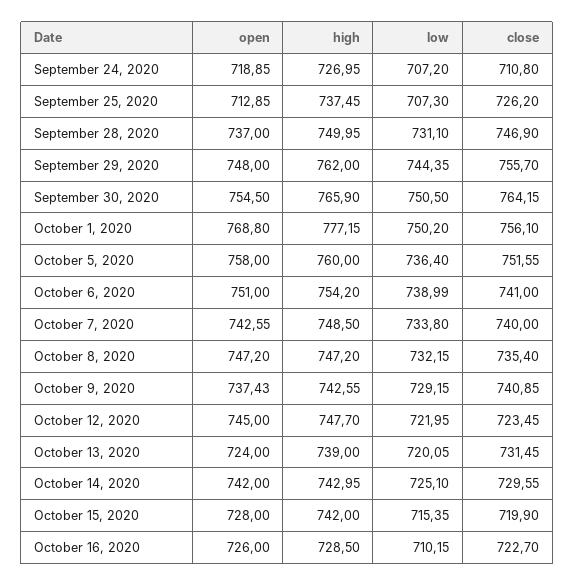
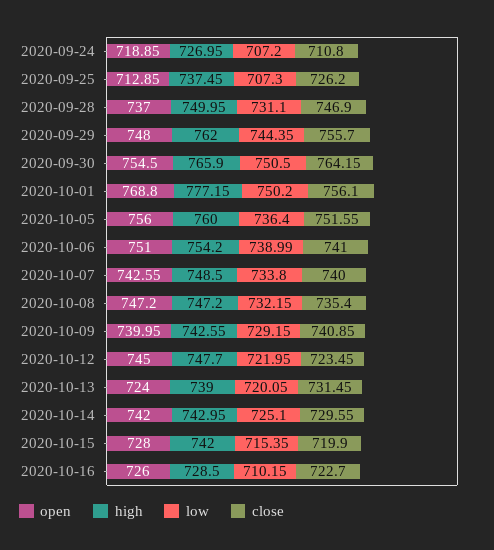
  {
    "open": {
      "September 24, 2020": 718.85,
      "September 25, 2020": 712.85,
      "September 28, 2020": 737,
      "September 29, 2020": 748,
      "September 30, 2020": 754.5,
      "October 1, 2020": 768.8,
-     "October 5, 2020": 758,
+     "October 5, 2020": 756,
      "October 6, 2020": 751,
      "October 7, 2020": 742.55,
      "October 8, 2020": 747.2,
-     "October 9, 2020": 737.43,
+     "October 9, 2020": 739.95,
      "October 12, 2020": 745,
      "October 13, 2020": 724,
      "October 14, 2020": 742,
      "October 15, 2020": 728,
      "October 16, 2020": 726
    },
    "high": {
      "September 24, 2020": 726.95,
      "September 25, 2020": 737.45,
      "September 28, 2020": 749.95,
      "September 29, 2020": 762,
      "September 30, 2020": 765.9,
      "October 1, 2020": 777.15,
      "October 5, 2020": 760,
      "October 6, 2020": 754.2,
      "October 7, 2020": 748.5,
      "October 8, 2020": 747.2,
      "October 9, 2020": 742.55,
      "October 12, 2020": 747.7,
      "October 13, 2020": 739,
      "October 14, 2020": 742.95,
      "October 15, 2020": 742,
      "October 16, 2020": 728.5
    },
    "low": {
      "September 24, 2020": 707.2,
      "September 25, 2020": 707.3,
      "September 28, 2020": 731.1,
      "September 29, 2020": 744.35,
      "September 30, 2020": 750.5,
      "October 1, 2020": 750.2,
      "October 5, 2020": 736.4,
      "October 6, 2020": 738.99,
      "October 7, 2020": 733.8,
      "October 8, 2020": 732.15,
      "October 9, 2020": 729.15,
      "October 12, 2020": 721.95,
      "October 13, 2020": 720.05,
      "October 14, 2020": 725.1,
      "October 15, 2020": 715.35,
      "October 16, 2020": 710.15
    },
    "close": {
      "September 24, 2020": 710.8,
      "September 25, 2020": 726.2,
      "September 28, 2020": 746.9,
      "September 29, 2020": 755.7,
      "September 30, 2020": 764.15,
      "October 1, 2020": 756.1,
      "October 5, 2020": 751.55,
      "October 6, 2020": 741,
      "October 7, 2020": 740,
      "October 8, 2020": 735.4,
      "October 9, 2020": 740.85,
      "October 12, 2020": 723.45,
      "October 13, 2020": 731.45,
      "October 14, 2020": 729.55,
      "October 15, 2020": 719.9,
      "October 16, 2020": 722.7
    }
  }

